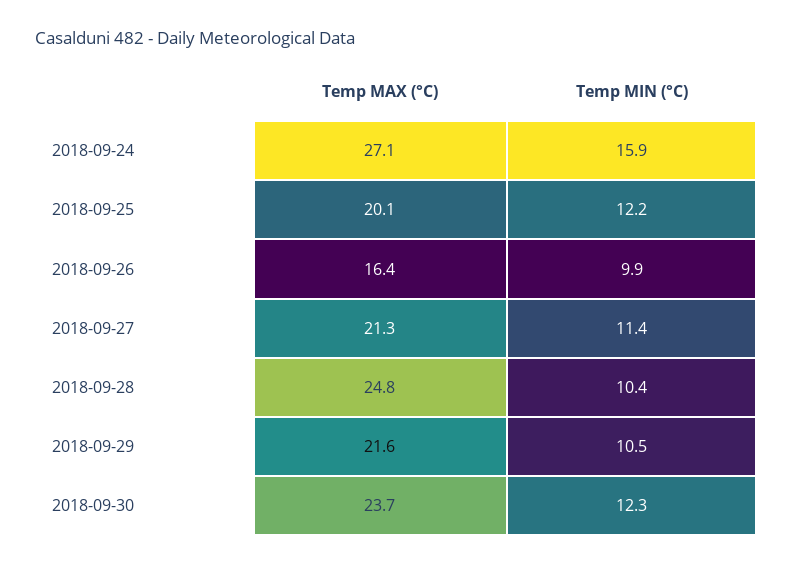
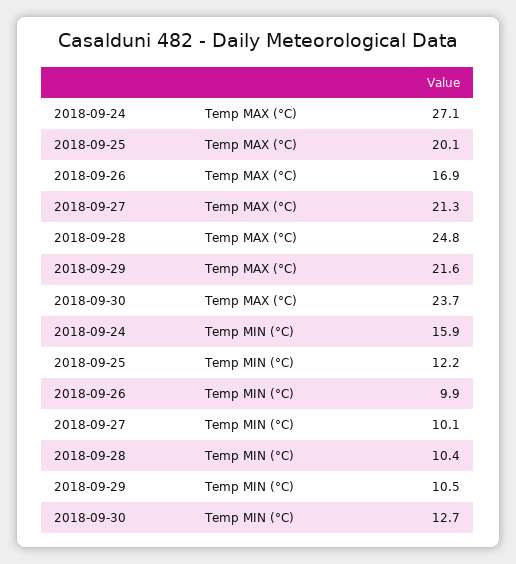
  {
    "Temp MAX (°C)": {
      "2018-09-24": 27.1,
      "2018-09-25": 20.1,
-     "2018-09-26": 16.4,
+     "2018-09-26": 16.9,
      "2018-09-27": 21.3,
      "2018-09-28": 24.8,
      "2018-09-29": 21.6,
      "2018-09-30": 23.7
    },
    "Temp MIN (°C)": {
      "2018-09-24": 15.9,
      "2018-09-25": 12.2,
      "2018-09-26": 9.9,
-     "2018-09-27": 11.4,
+     "2018-09-27": 10.1,
      "2018-09-28": 10.4,
      "2018-09-29": 10.5,
-     "2018-09-30": 12.3
+     "2018-09-30": 12.7
    }
  }

